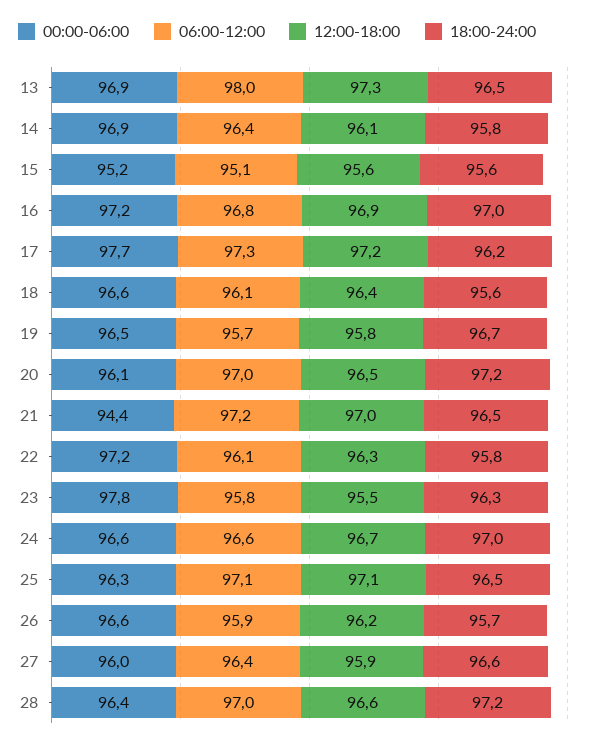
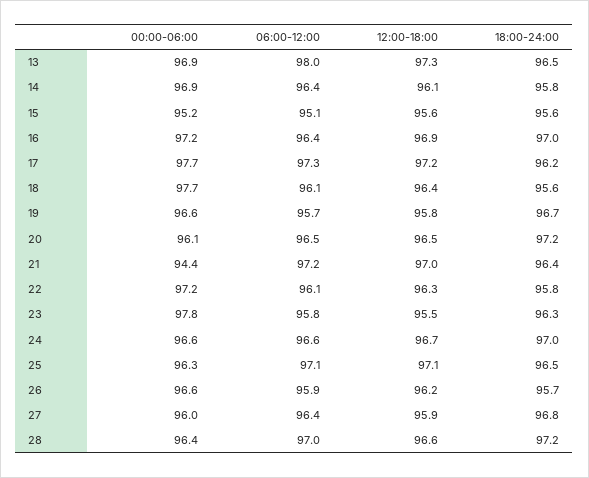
  {
    "00:00-06:00": {
      "13": 96.9,
      "14": 96.9,
      "15": 95.2,
      "16": 97.2,
      "17": 97.7,
-     "18": 96.6,
+     "18": 97.7,
-     "19": 96.5,
+     "19": 96.6,
      "20": 96.1,
      "21": 94.4,
      "22": 97.2,
      "23": 97.8,
      "24": 96.6,
      "25": 96.3,
      "26": 96.6,
      "27": 96,
      "28": 96.4
    },
    "06:00-12:00": {
      "13": 98,
      "14": 96.4,
      "15": 95.1,
-     "16": 96.8,
+     "16": 96.4,
      "17": 97.3,
      "18": 96.1,
      "19": 95.7,
-     "20": 97,
+     "20": 96.5,
      "21": 97.2,
      "22": 96.1,
      "23": 95.8,
      "24": 96.6,
      "25": 97.1,
      "26": 95.9,
      "27": 96.4,
      "28": 97
    },
    "12:00-18:00": {
      "13": 97.3,
      "14": 96.1,
      "15": 95.6,
      "16": 96.9,
      "17": 97.2,
      "18": 96.4,
      "19": 95.8,
      "20": 96.5,
      "21": 97,
      "22": 96.3,
      "23": 95.5,
      "24": 96.7,
      "25": 97.1,
      "26": 96.2,
      "27": 95.9,
      "28": 96.6
    },
    "18:00-24:00": {
      "13": 96.5,
      "14": 95.8,
      "15": 95.6,
      "16": 97,
      "17": 96.2,
      "18": 95.6,
      "19": 96.7,
      "20": 97.2,
-     "21": 96.5,
+     "21": 96.4,
      "22": 95.8,
      "23": 96.3,
      "24": 97,
      "25": 96.5,
      "26": 95.7,
-     "27": 96.6,
+     "27": 96.8,
      "28": 97.2
    }
  }

